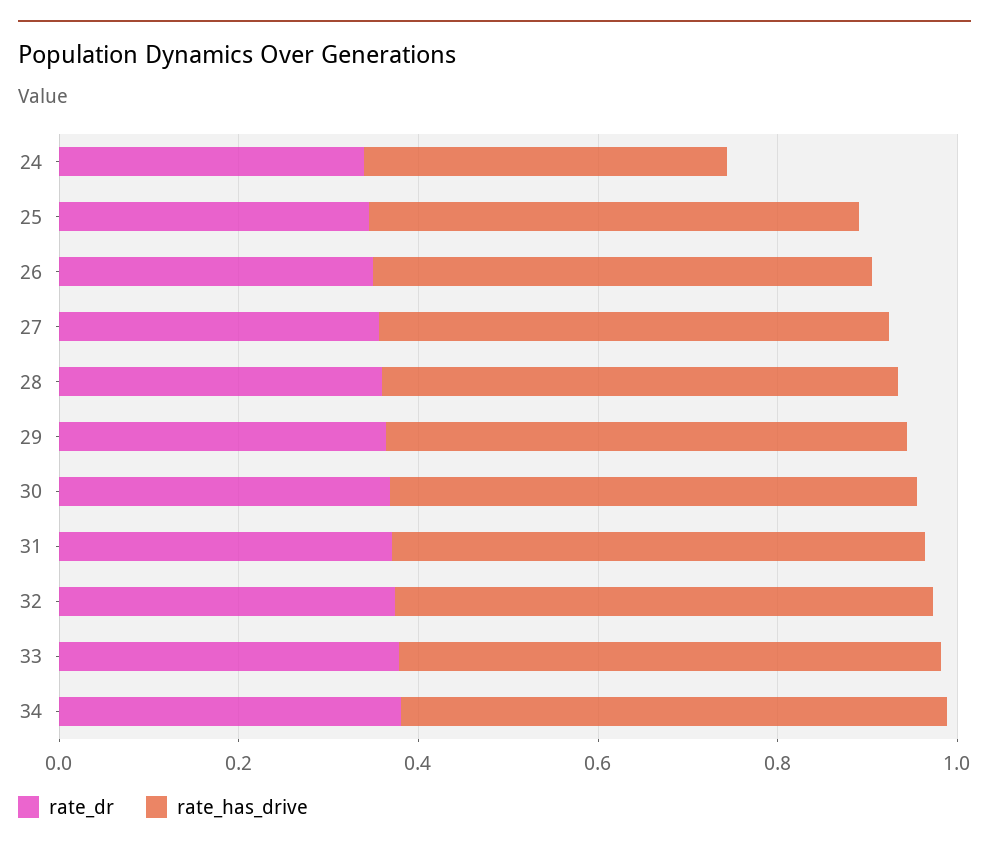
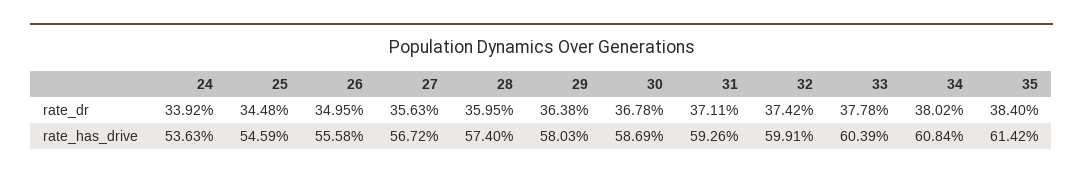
  {
    "rate_dr": {
      "24": 0.3392,
      "25": 0.3448,
      "26": 0.3495,
      "27": 0.3563,
      "28": 0.3595,
      "29": 0.3638,
      "30": 0.3678,
      "31": 0.3711,
      "32": 0.3742,
      "33": 0.3778,
-     "34": 0.3802
+     "34": 0.3802,
+     "35": 0.384
    },
    "rate_has_drive": {
-     "24": 0.4,
+     "24": 0.5363,
      "25": 0.5459,
      "26": 0.5558,
      "27": 0.5672,
      "28": 0.574,
      "29": 0.5803,
      "30": 0.5869,
      "31": 0.5926,
      "32": 0.5991,
      "33": 0.6039,
-     "34": 0.6084
+     "34": 0.6084,
+     "35": 0.6142
    }
  }

